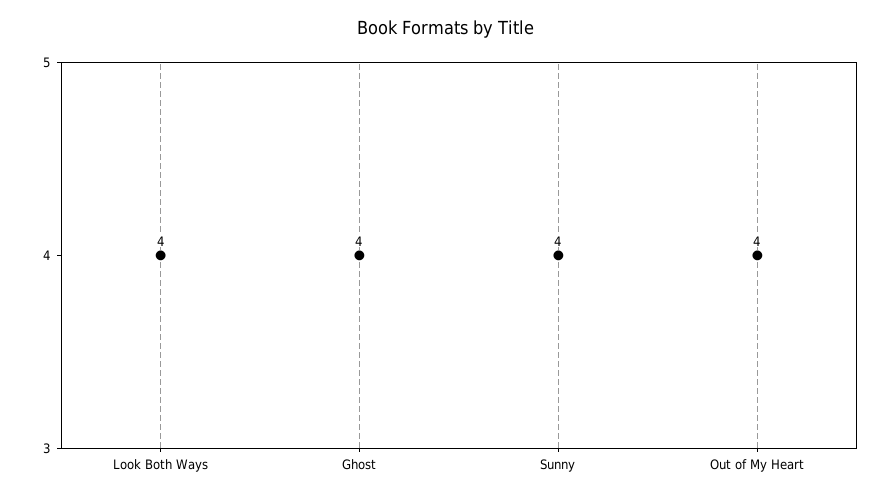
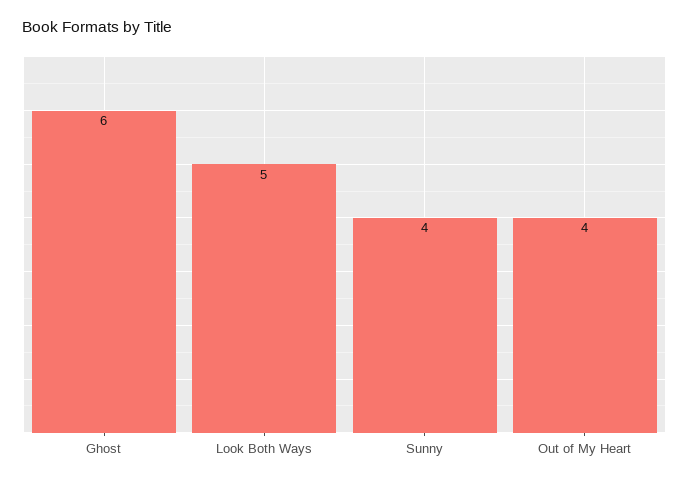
  {
-   "Look Both Ways": 4,
+   "Look Both Ways": 5,
-   "Ghost": 4,
+   "Ghost": 6,
    "Sunny": 4,
    "Out of My Heart": 4
  }

